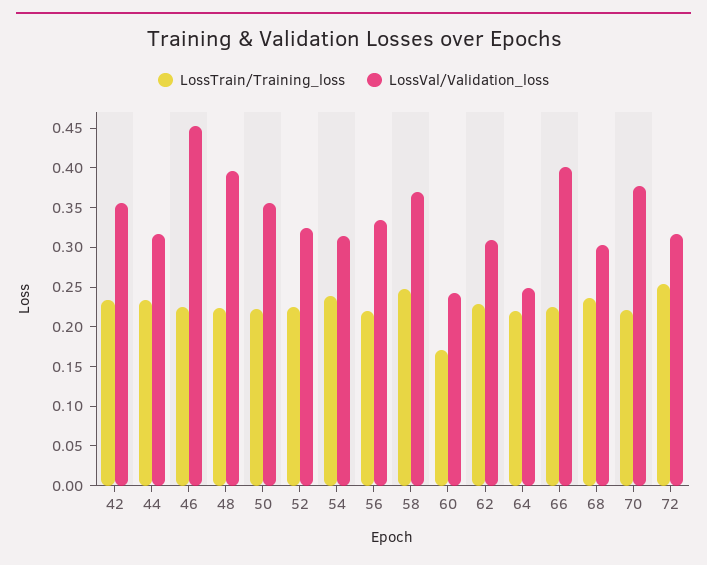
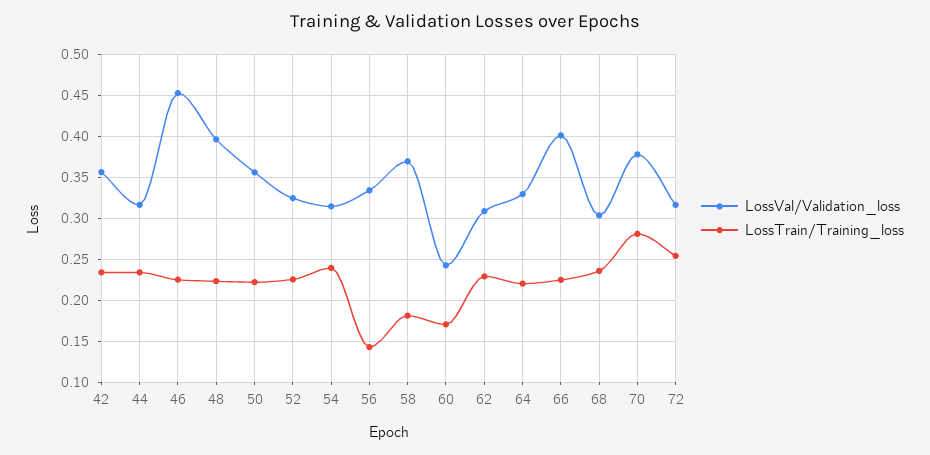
  {
    "LossTrain/Training_loss": {
      "42": 0.23,
      "44": 0.23,
      "46": 0.23,
      "48": 0.22,
      "50": 0.22,
      "52": 0.23,
      "54": 0.24,
-     "56": 0.225,
+     "56": 0.14,
-     "58": 0.25,
+     "58": 0.18,
      "60": 0.17,
      "62": 0.23,
      "64": 0.22,
      "66": 0.22,
      "68": 0.24,
-     "70": 0.225,
+     "70": 0.28,
      "72": 0.25
    },
    "LossVal/Validation_loss": {
      "42": 0.36,
      "44": 0.32,
      "46": 0.45,
      "48": 0.4,
      "50": 0.36,
      "52": 0.32,
      "54": 0.31,
      "56": 0.33,
      "58": 0.37,
      "60": 0.24,
      "62": 0.31,
-     "64": 0.25,
+     "64": 0.33,
      "66": 0.4,
      "68": 0.3,
      "70": 0.38,
      "72": 0.32
    }
  }

